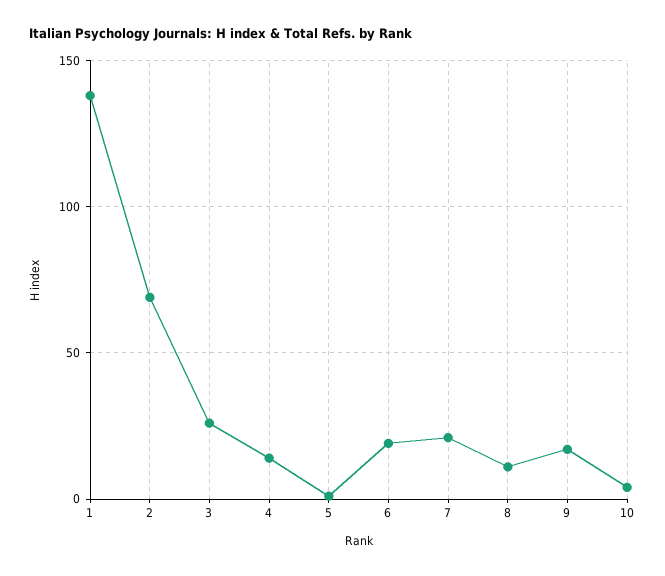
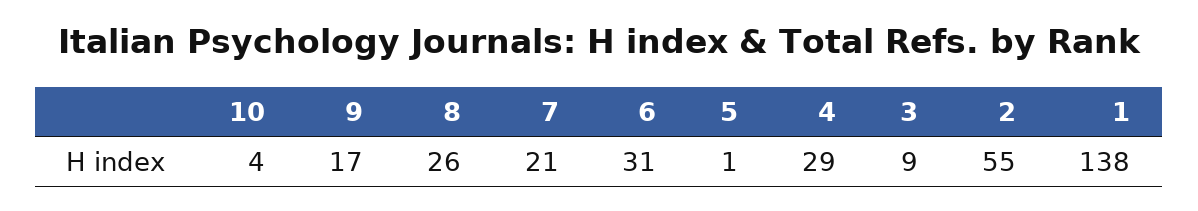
  {
    "1": 138,
-   "2": 70,
+   "2": 55,
-   "3": 25,
+   "3": 9,
-   "4": 15,
+   "4": 29,
    "5": 1,
-   "6": 20,
+   "6": 31,
    "7": 21,
-   "8": 10,
+   "8": 26,
    "9": 17,
    "10": 4
  }

